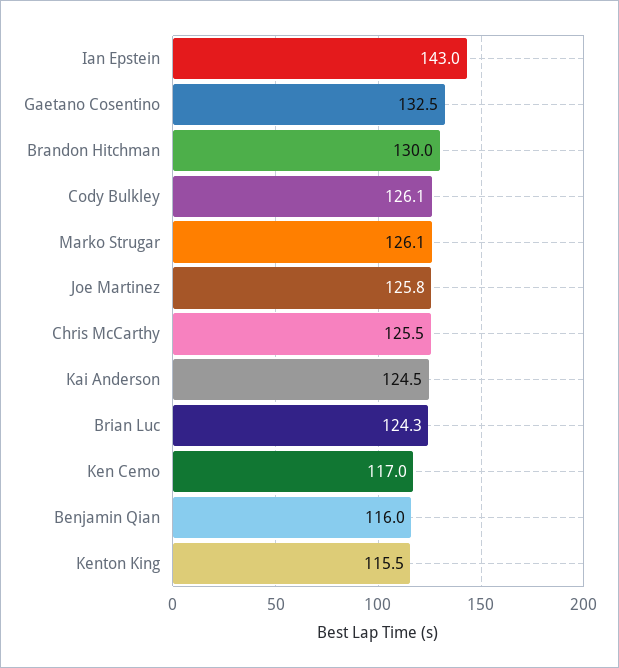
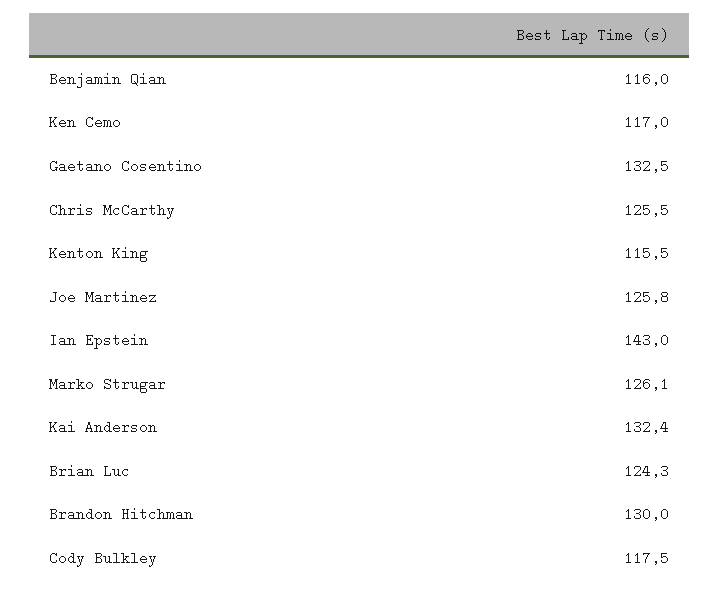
  {
    "Ian Epstein": 143,
    "Gaetano Cosentino": 132.5,
    "Brandon Hitchman": 130,
-   "Cody Bulkley": 126.1,
+   "Cody Bulkley": 117.5,
    "Marko Strugar": 126.1,
    "Joe Martinez": 125.8,
    "Chris McCarthy": 125.5,
-   "Kai Anderson": 124.5,
+   "Kai Anderson": 132.4,
    "Brian Luc": 124.3,
    "Ken Cemo": 117,
    "Benjamin Qian": 116,
    "Kenton King": 115.5
  }

